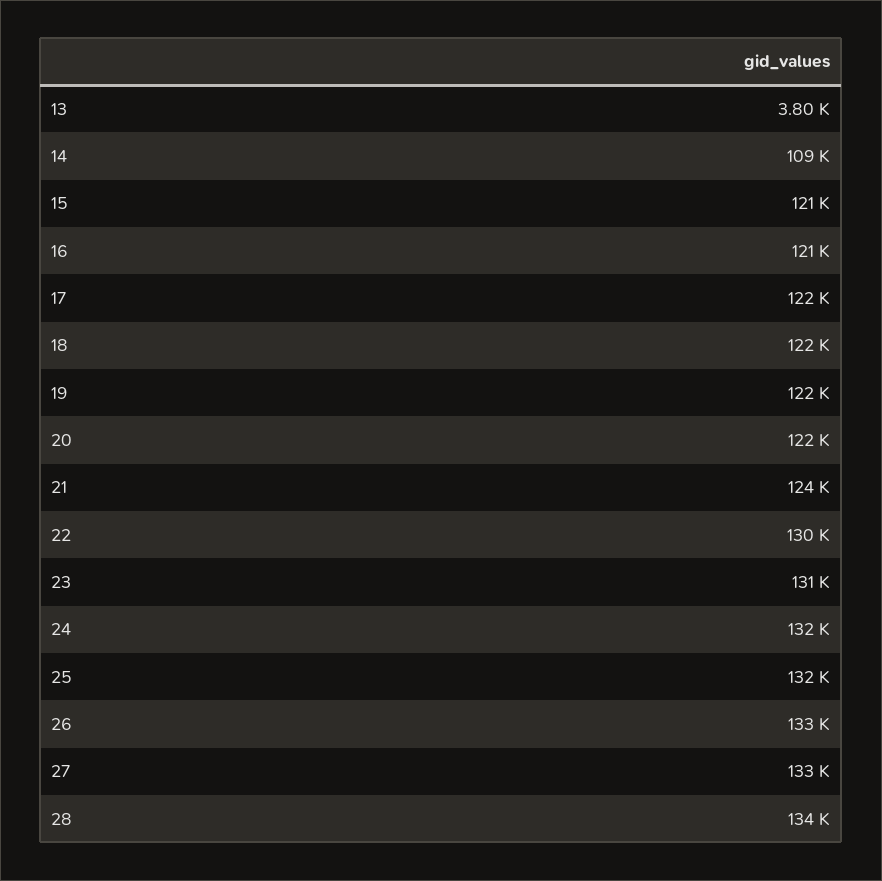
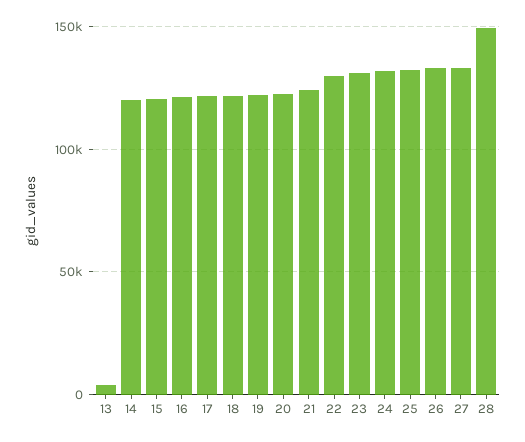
  {
    "13": 3800,
-   "14": 109000,
+   "14": 120000,
    "15": 121000,
    "16": 121000,
    "17": 122000,
    "18": 122000,
    "19": 122000,
    "20": 122000,
    "21": 124000,
    "22": 130000,
    "23": 131000,
    "24": 132000,
    "25": 132000,
    "26": 133000,
    "27": 133000,
-   "28": 134000
+   "28": 150000
  }

